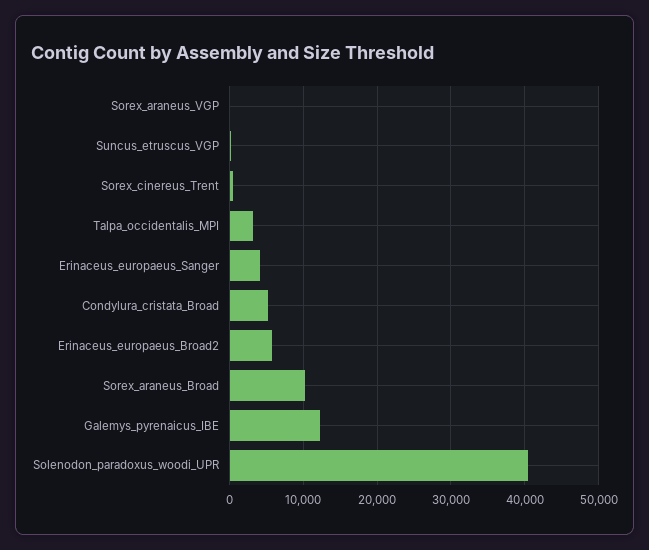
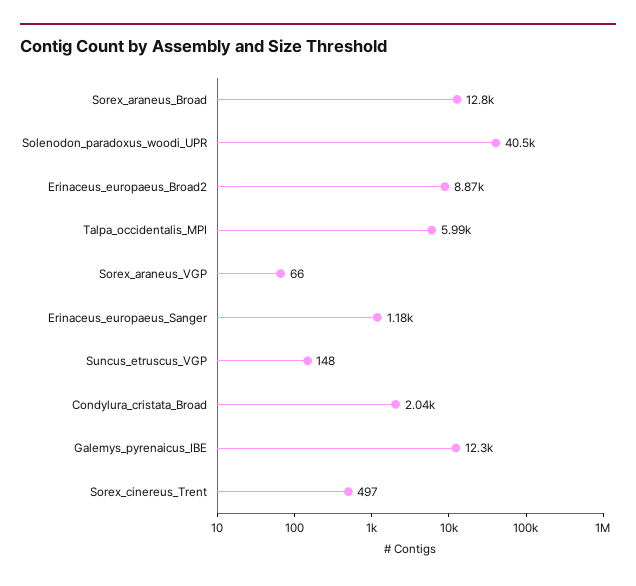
  {
    "Sorex_araneus_VGP": 66,
    "Suncus_etruscus_VGP": 148,
    "Sorex_cinereus_Trent": 497,
-   "Talpa_occidentalis_MPI": 3000,
+   "Talpa_occidentalis_MPI": 5990,
-   "Erinaceus_europaeus_Sanger": 4000,
+   "Erinaceus_europaeus_Sanger": 1180,
-   "Condylura_cristata_Broad": 5000,
+   "Condylura_cristata_Broad": 2040,
-   "Erinaceus_europaeus_Broad2": 6000,
+   "Erinaceus_europaeus_Broad2": 8870,
-   "Sorex_araneus_Broad": 10000,
+   "Sorex_araneus_Broad": 12800,
    "Galemys_pyrenaicus_IBE": 12300,
    "Solenodon_paradoxus_woodi_UPR": 40500
  }

